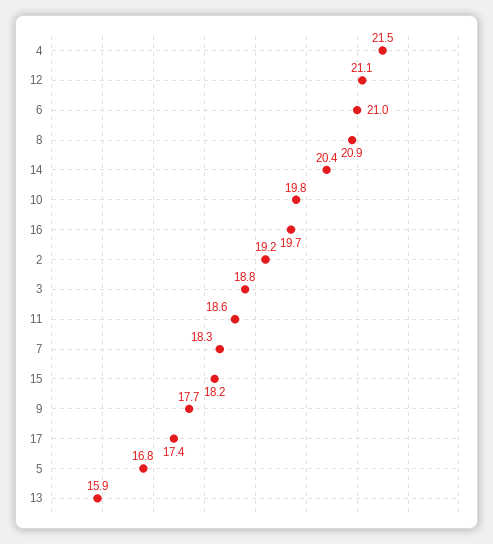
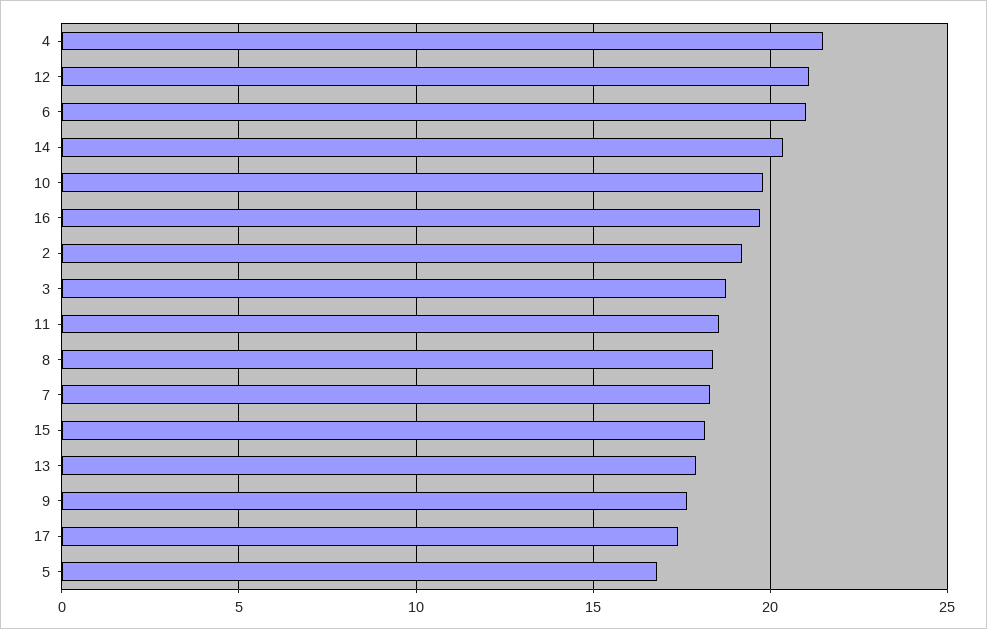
  {
    "4": 21.5,
    "12": 21.1,
    "6": 21,
-   "8": 20.9,
+   "8": 18.5,
    "14": 20.4,
    "10": 19.8,
    "16": 19.7,
    "2": 19.2,
    "3": 18.8,
    "11": 18.6,
    "7": 18.3,
    "15": 18.2,
    "9": 17.7,
    "17": 17.4,
    "5": 16.8,
-   "13": 15.9
+   "13": 18
  }

